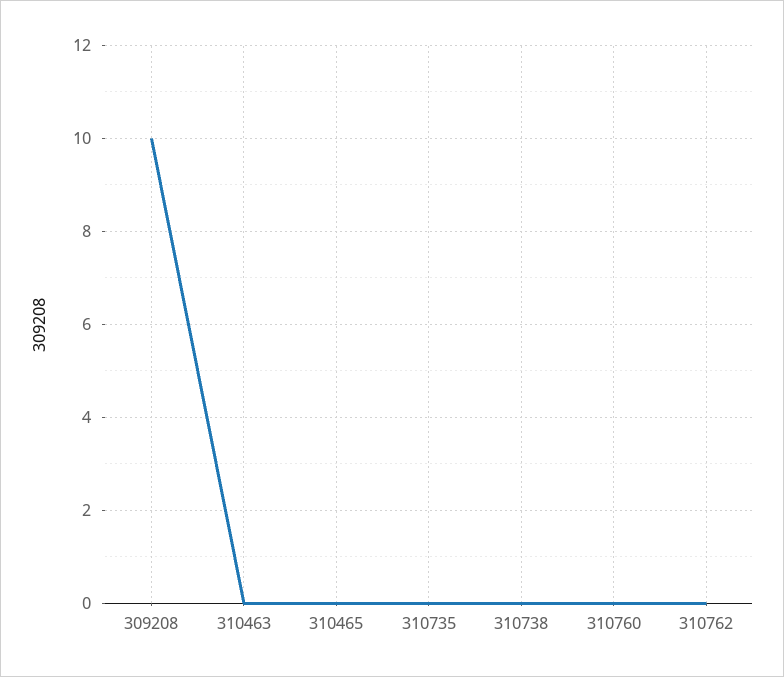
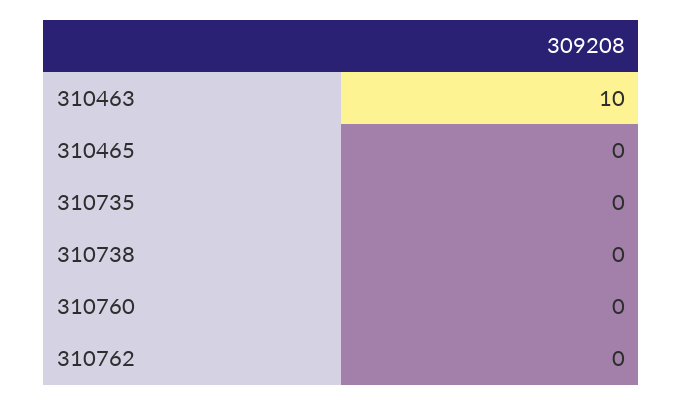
  {
-   "309208": 10,
-   "310463": 0,
+   "310463": 10,
    "310465": 0,
    "310735": 0,
    "310738": 0,
    "310760": 0,
    "310762": 0
  }

